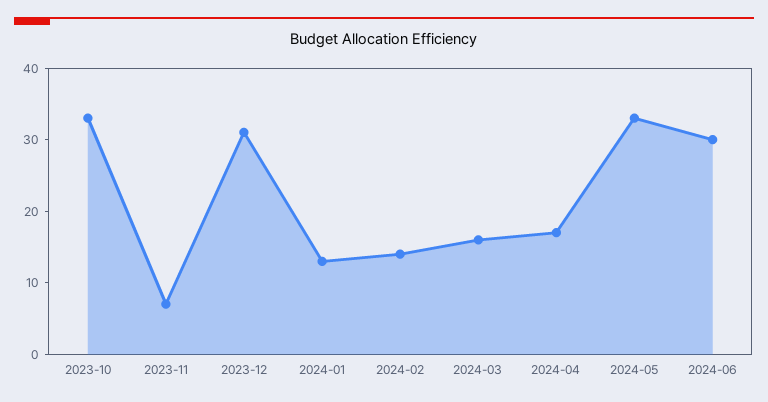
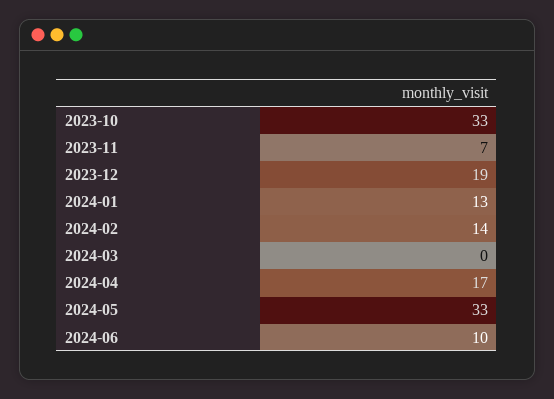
  {
    "2023-10": 33,
    "2023-11": 7,
-   "2023-12": 30,
+   "2023-12": 19,
    "2024-01": 13,
    "2024-02": 14,
-   "2024-03": 15,
+   "2024-03": 0,
    "2024-04": 17,
    "2024-05": 33,
-   "2024-06": 30
+   "2024-06": 10
  }

